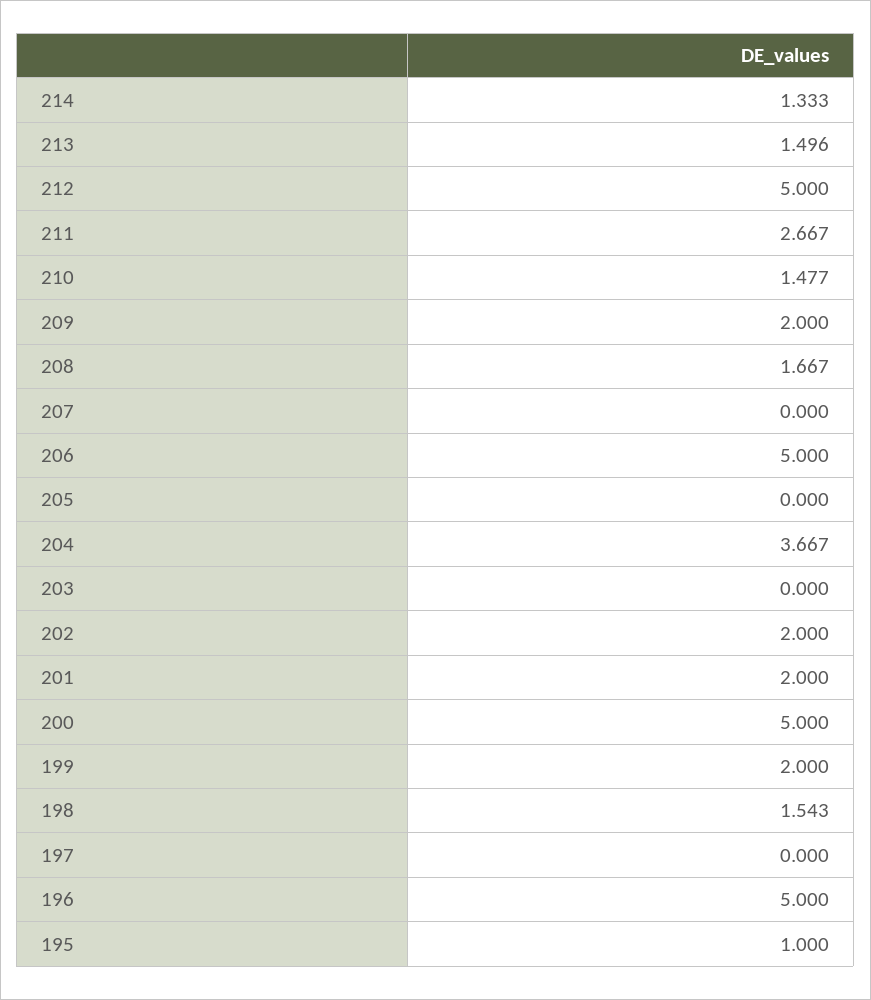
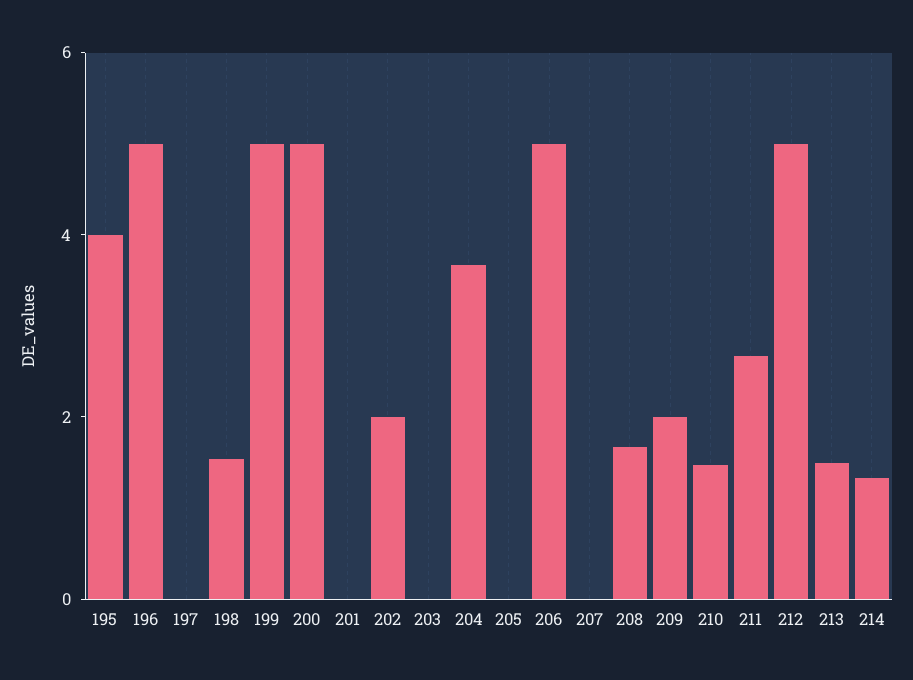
  {
    "214": 1.333,
    "213": 1.496,
    "212": 5,
    "211": 2.667,
    "210": 1.477,
    "209": 2,
    "208": 1.667,
    "207": 0,
    "206": 5,
    "205": 0,
    "204": 3.667,
    "203": 0,
    "202": 2,
-   "201": 2,
+   "201": 0,
    "200": 5,
-   "199": 2,
+   "199": 5,
    "198": 1.543,
    "197": 0,
    "196": 5,
-   "195": 1
+   "195": 4
  }

